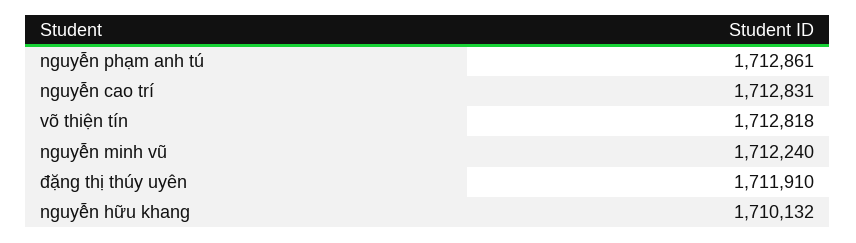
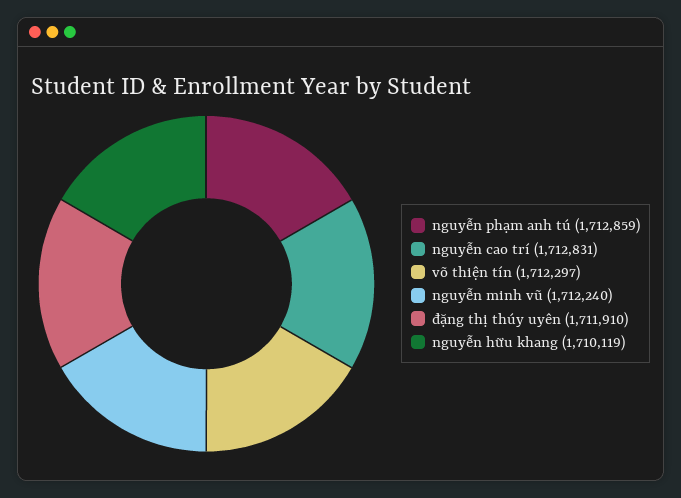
  {
-   "nguyễn phạm anh tú": 1712861,
+   "nguyễn phạm anh tú": 1712859,
    "nguyễn cao trí": 1712831,
-   "võ thiện tín": 1712818,
+   "võ thiện tín": 1712297,
    "nguyễn minh vũ": 1712240,
    "đặng thị thúy uyên": 1711910,
-   "nguyễn hữu khang": 1710132
+   "nguyễn hữu khang": 1710119
  }

